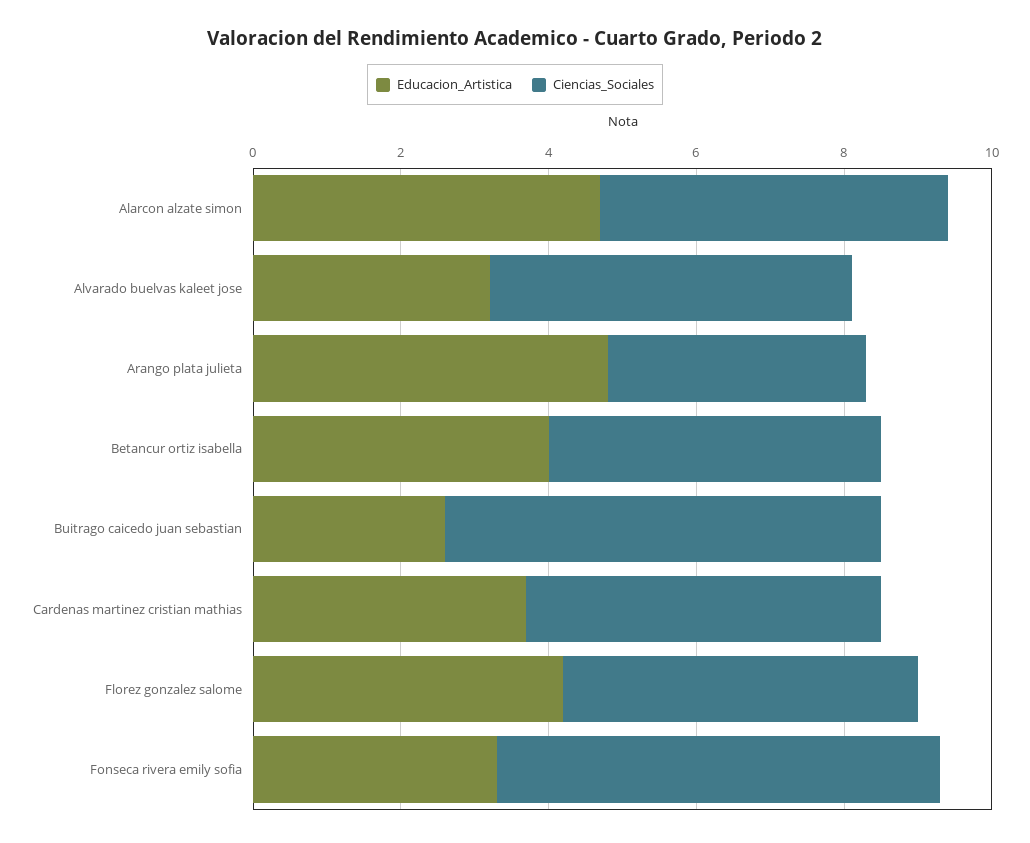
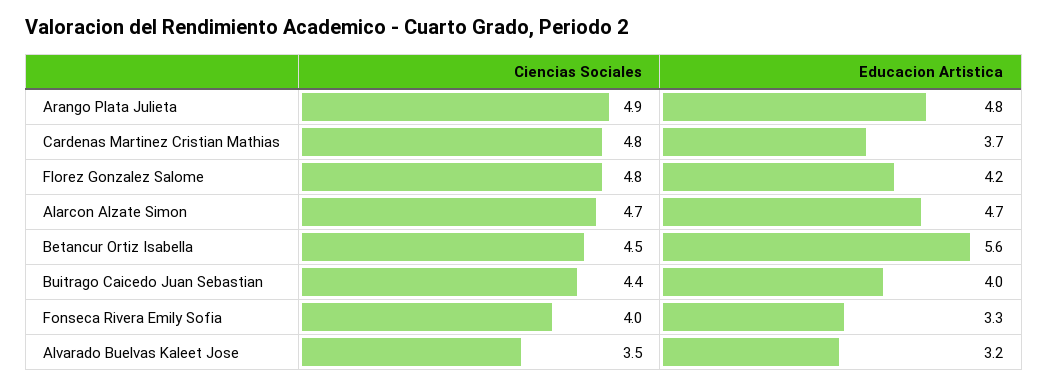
  {
    "Educacion_Artistica": {
      "Alarcon alzate simon": 4.7,
      "Alvarado buelvas kaleet jose": 3.2,
      "Arango plata julieta": 4.8,
-     "Betancur ortiz isabella": 4,
+     "Betancur ortiz isabella": 5.6,
-     "Buitrago caicedo juan sebastian": 2.5,
+     "Buitrago caicedo juan sebastian": 4,
      "Cardenas martinez cristian mathias": 3.7,
      "Florez gonzalez salome": 4.2,
      "Fonseca rivera emily sofia": 3.3
    },
    "Ciencias_Sociales": {
      "Alarcon alzate simon": 4.7,
-     "Alvarado buelvas kaleet jose": 5,
+     "Alvarado buelvas kaleet jose": 3.5,
-     "Arango plata julieta": 3.5,
+     "Arango plata julieta": 4.9,
      "Betancur ortiz isabella": 4.5,
-     "Buitrago caicedo juan sebastian": 6,
+     "Buitrago caicedo juan sebastian": 4.4,
      "Cardenas martinez cristian mathias": 4.8,
      "Florez gonzalez salome": 4.8,
-     "Fonseca rivera emily sofia": 6
+     "Fonseca rivera emily sofia": 4
    }
  }

